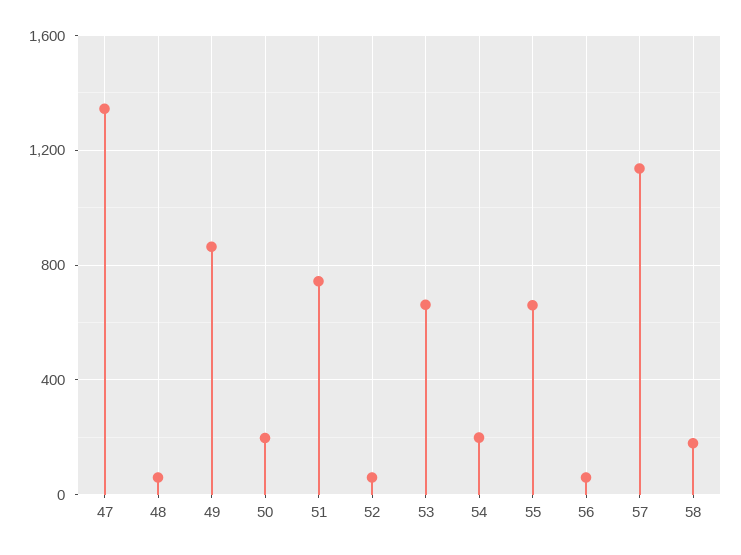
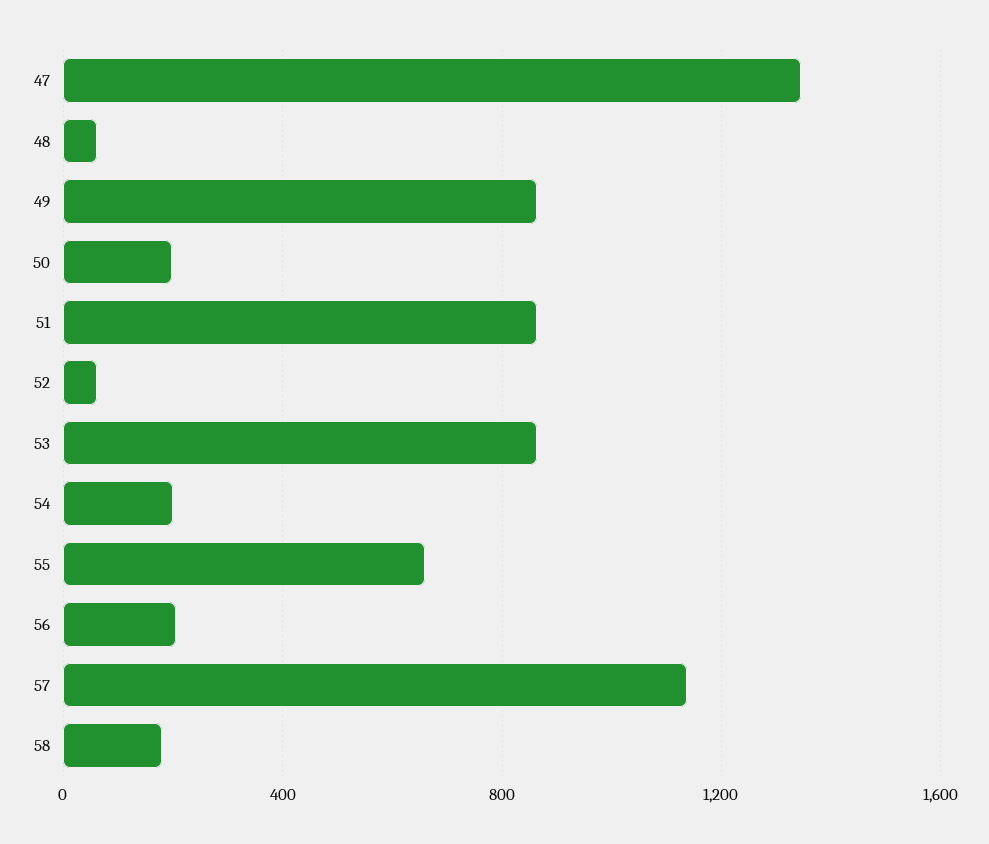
  {
    "47": 1350,
    "48": 50,
    "49": 850,
    "50": 200,
-   "51": 750,
+   "51": 850,
    "52": 50,
-   "53": 650,
+   "53": 850,
    "54": 200,
    "55": 650,
-   "56": 50,
+   "56": 200,
    "57": 1150,
    "58": 200
  }

